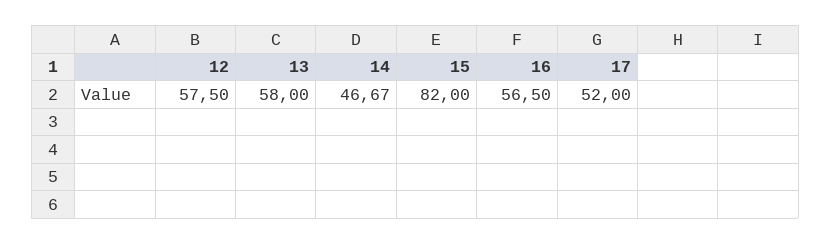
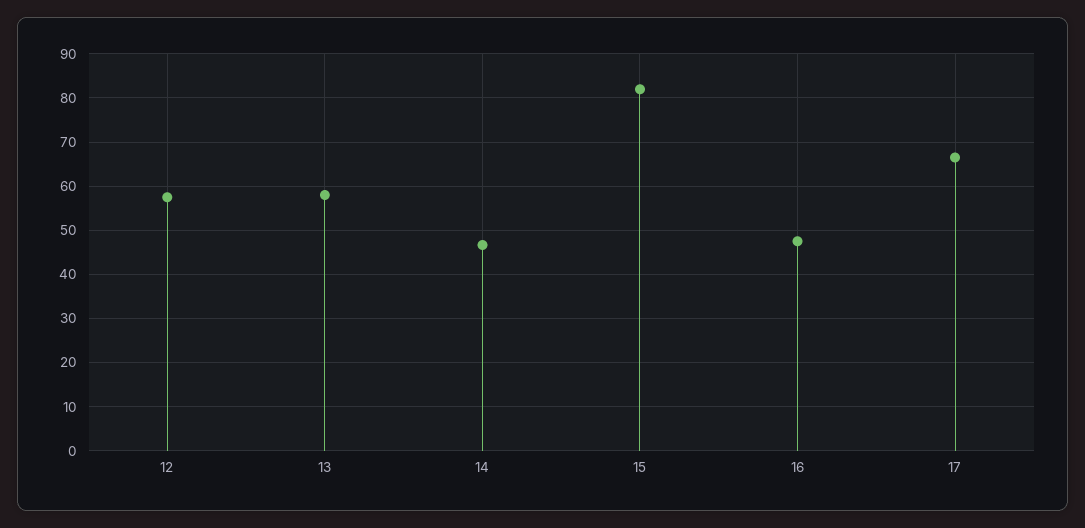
  {
    "12": 57.5,
    "13": 58,
    "14": 46.67,
    "15": 82,
-   "16": 56.5,
+   "16": 48,
-   "17": 52
+   "17": 66
  }

